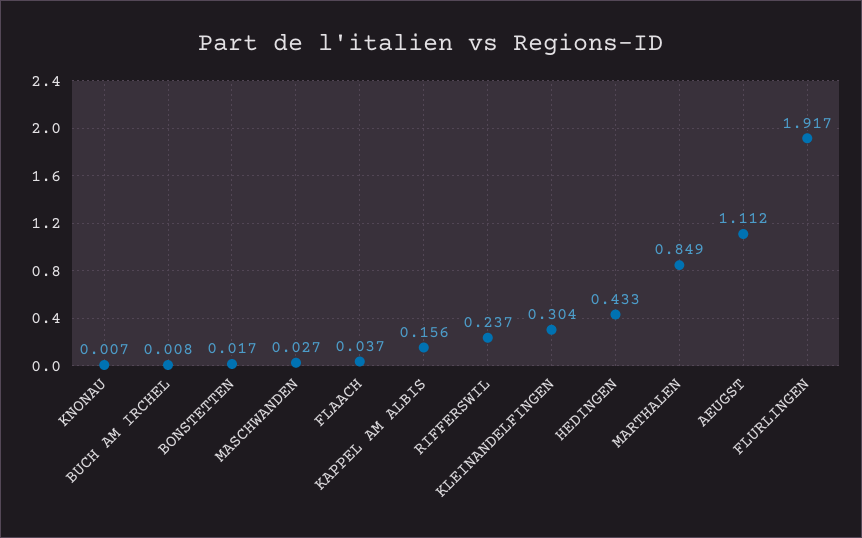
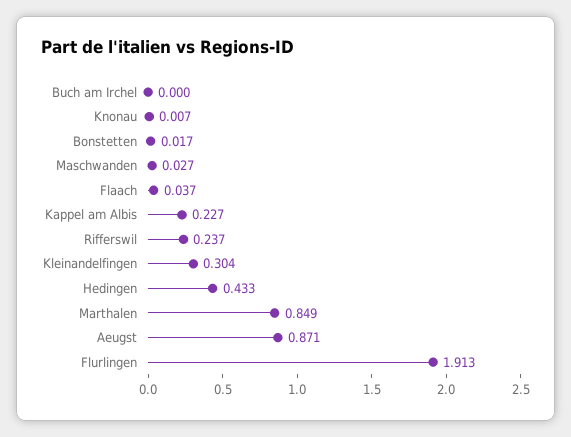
  {
    "KNONAU": 0.007,
-   "BUCH AM IRCHEL": 0.008,
+   "BUCH AM IRCHEL": 0,
    "BONSTETTEN": 0.017,
    "MASCHWANDEN": 0.027,
    "FLAACH": 0.037,
-   "KAPPEL AM ALBIS": 0.156,
+   "KAPPEL AM ALBIS": 0.227,
    "RIFFERSWIL": 0.237,
    "KLEINANDELFINGEN": 0.304,
    "HEDINGEN": 0.433,
    "MARTHALEN": 0.849,
-   "AEUGST": 1.112,
+   "AEUGST": 0.871,
-   "FLURLINGEN": 1.917
+   "FLURLINGEN": 1.913
  }

